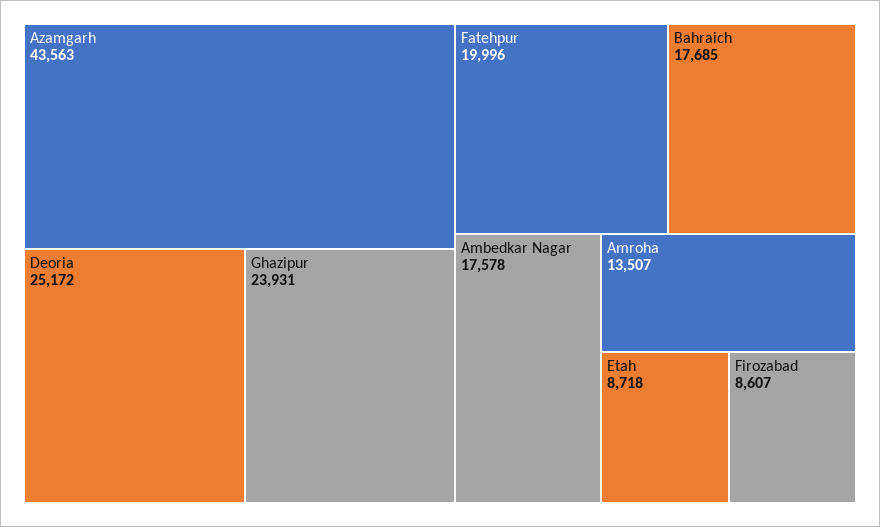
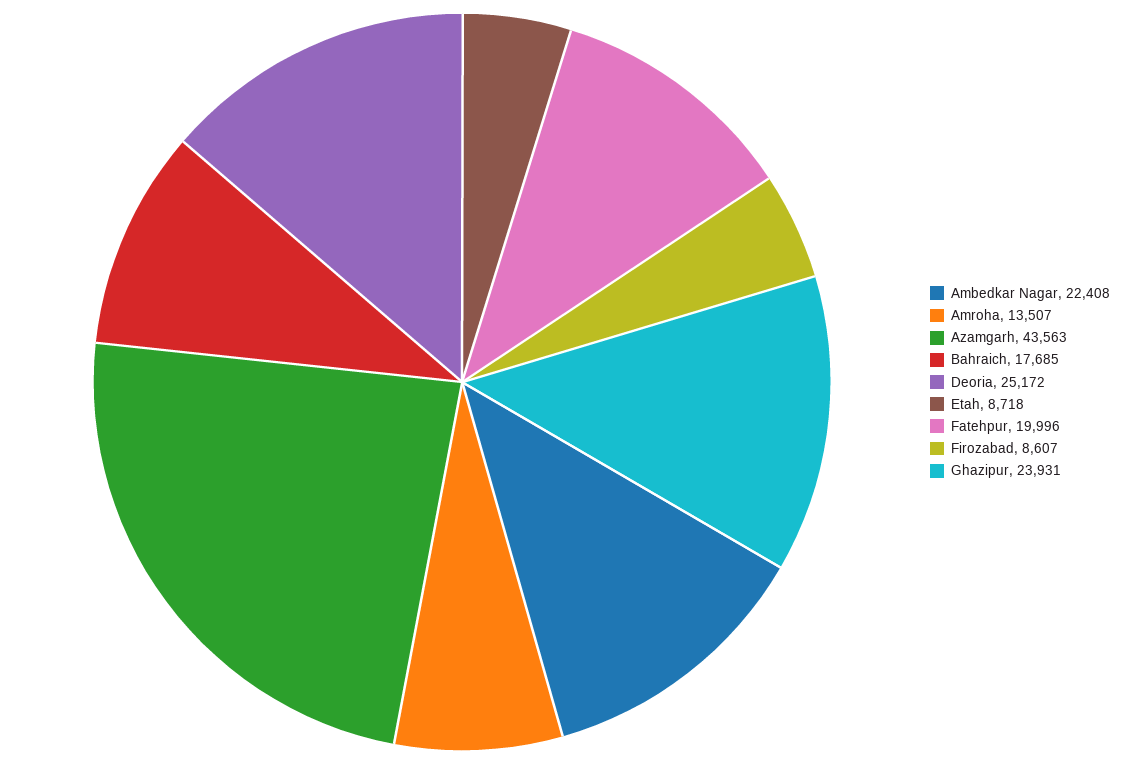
  {
    "Azamgarh": 43563,
    "Deoria": 25172,
    "Ghazipur": 23931,
    "Fatehpur": 19996,
    "Bahraich": 17685,
-   "Ambedkar Nagar": 17578,
+   "Ambedkar Nagar": 22408,
    "Amroha": 13507,
    "Etah": 8718,
    "Firozabad": 8607
  }

